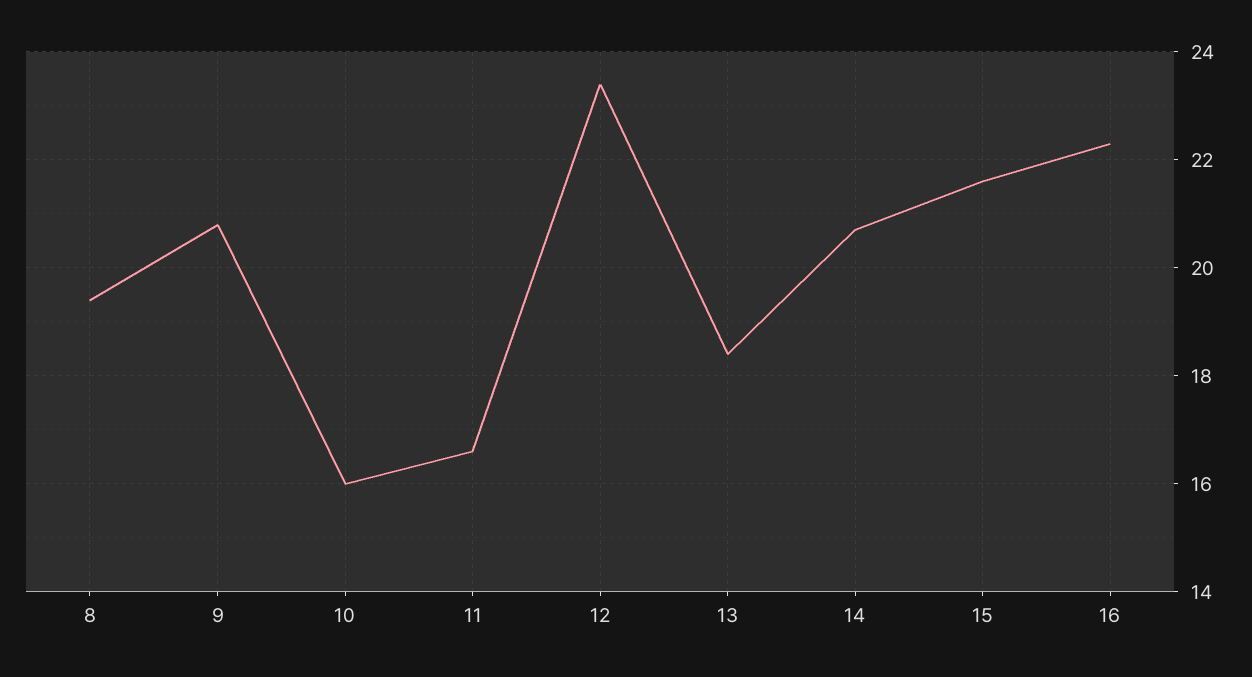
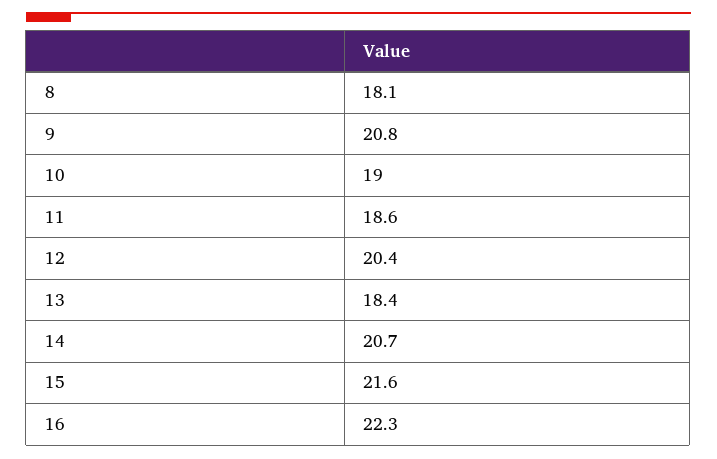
  {
-   "8": 19.5,
+   "8": 18.1,
    "9": 20.8,
-   "10": 16,
+   "10": 19,
-   "11": 16.5,
+   "11": 18.6,
-   "12": 23.5,
+   "12": 20.4,
    "13": 18.4,
    "14": 20.7,
    "15": 21.6,
    "16": 22.3
  }

